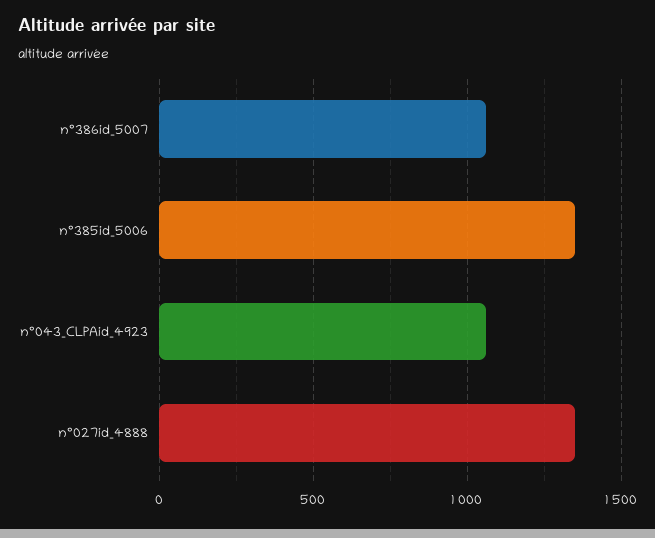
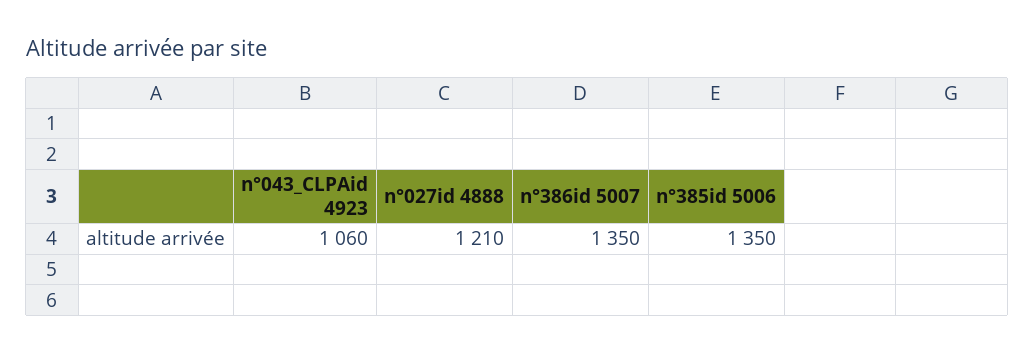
  {
-   "n°386id_5007": 1050,
+   "n°386id_5007": 1350,
    "n°385id_5006": 1350,
    "n°043_CLPAid_4923": 1060,
-   "n°027id_4888": 1350
+   "n°027id_4888": 1210
  }

